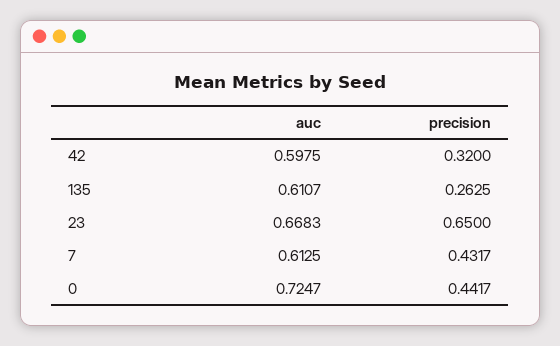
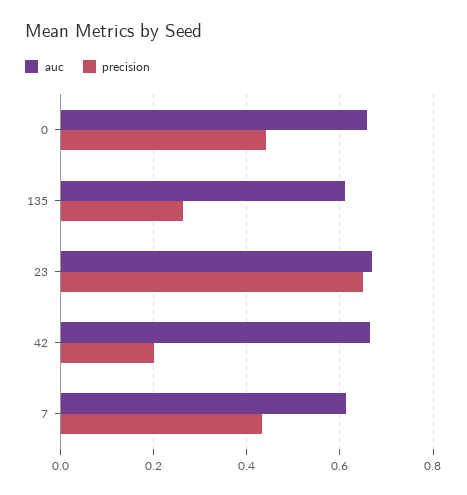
  {
    "auc": {
-     "42": 0.5975,
+     "42": 0.66,
      "135": 0.6107,
      "23": 0.6683,
      "7": 0.6125,
-     "0": 0.7247
+     "0": 0.66
    },
    "precision": {
-     "42": 0.32,
+     "42": 0.2,
      "135": 0.2625,
      "23": 0.65,
      "7": 0.4317,
      "0": 0.4417
    }
  }

